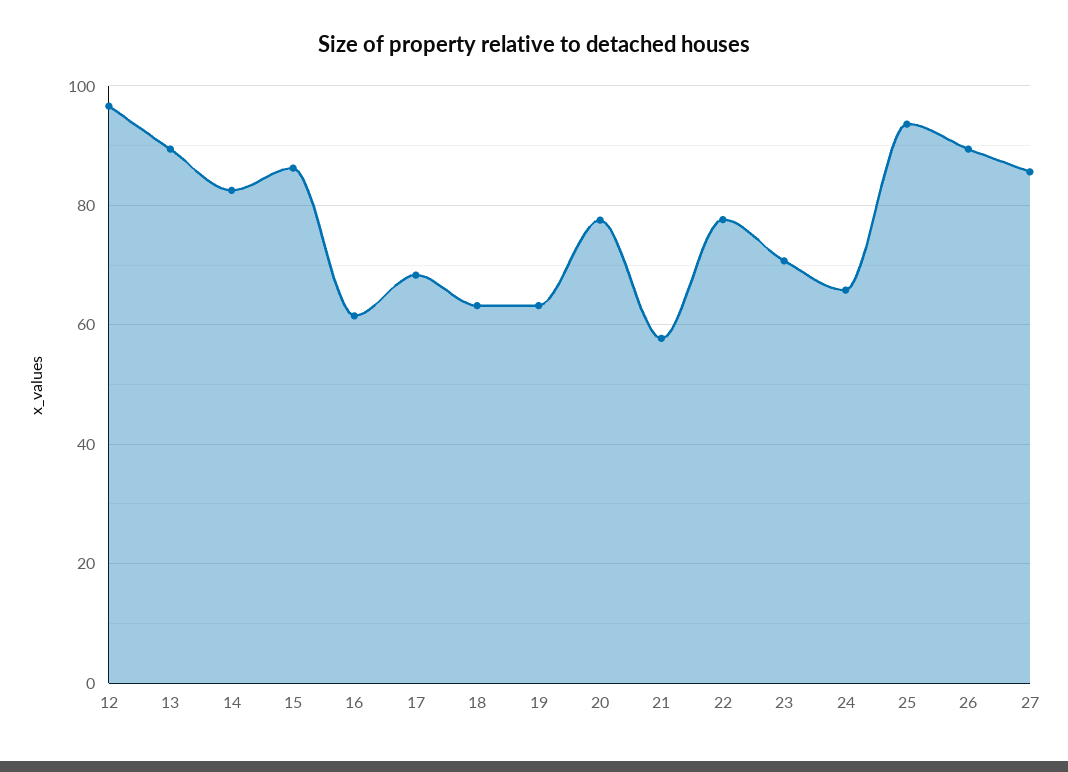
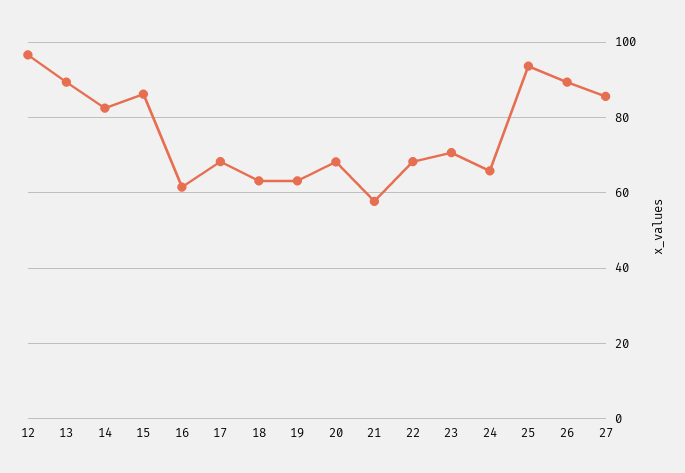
  {
    "12": 96,
    "13": 90,
    "14": 82,
    "15": 86,
    "16": 62,
    "17": 68,
    "18": 64,
    "19": 64,
-   "20": 78,
+   "20": 68,
    "21": 58,
-   "22": 78,
+   "22": 68,
    "23": 70,
    "24": 66,
    "25": 94,
    "26": 90,
    "27": 86
  }

